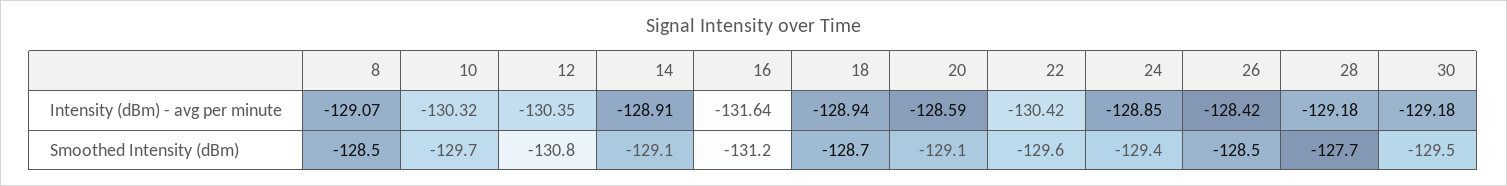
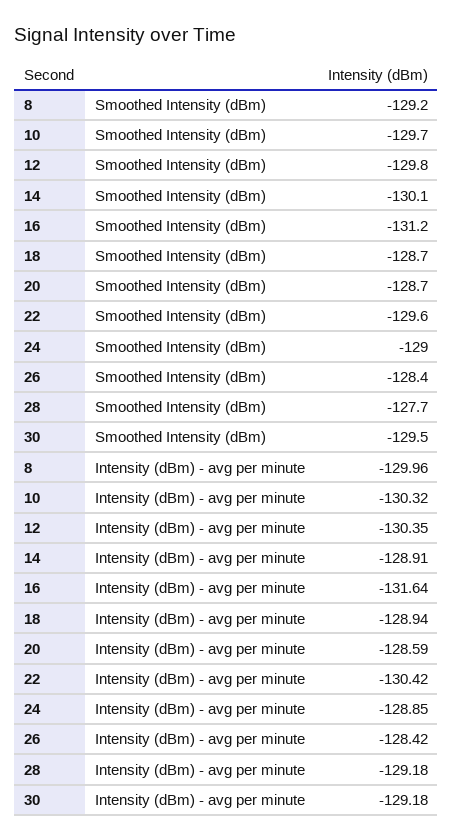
  {
    "8": {
-     "Intensity (dBm) - avg per minute": -129.07,
+     "Intensity (dBm) - avg per minute": -129.96,
-     "Smoothed Intensity (dBm)": -128.5
+     "Smoothed Intensity (dBm)": -129.2
    },
    "10": {
      "Intensity (dBm) - avg per minute": -130.32,
      "Smoothed Intensity (dBm)": -129.7
    },
    "12": {
      "Intensity (dBm) - avg per minute": -130.35,
-     "Smoothed Intensity (dBm)": -130.8
+     "Smoothed Intensity (dBm)": -129.8
    },
    "14": {
      "Intensity (dBm) - avg per minute": -128.91,
-     "Smoothed Intensity (dBm)": -129.1
+     "Smoothed Intensity (dBm)": -130.1
    },
    "16": {
      "Intensity (dBm) - avg per minute": -131.64,
      "Smoothed Intensity (dBm)": -131.2
    },
    "18": {
      "Intensity (dBm) - avg per minute": -128.94,
      "Smoothed Intensity (dBm)": -128.7
    },
    "20": {
      "Intensity (dBm) - avg per minute": -128.59,
-     "Smoothed Intensity (dBm)": -129.1
+     "Smoothed Intensity (dBm)": -128.7
    },
    "22": {
      "Intensity (dBm) - avg per minute": -130.42,
      "Smoothed Intensity (dBm)": -129.6
    },
    "24": {
      "Intensity (dBm) - avg per minute": -128.85,
-     "Smoothed Intensity (dBm)": -129.4
+     "Smoothed Intensity (dBm)": -129
    },
    "26": {
      "Intensity (dBm) - avg per minute": -128.42,
-     "Smoothed Intensity (dBm)": -128.5
+     "Smoothed Intensity (dBm)": -128.4
    },
    "28": {
      "Intensity (dBm) - avg per minute": -129.18,
      "Smoothed Intensity (dBm)": -127.7
    },
    "30": {
      "Intensity (dBm) - avg per minute": -129.18,
      "Smoothed Intensity (dBm)": -129.5
    }
  }

